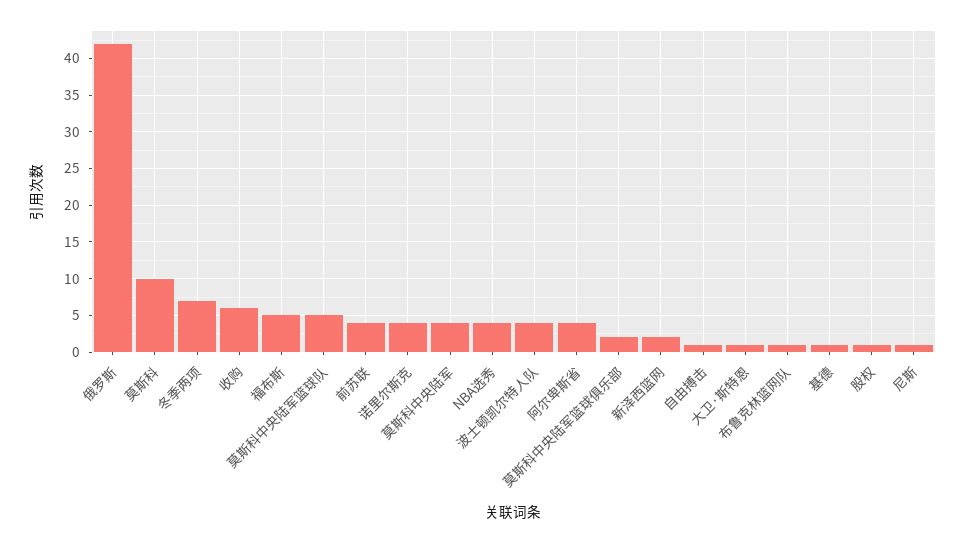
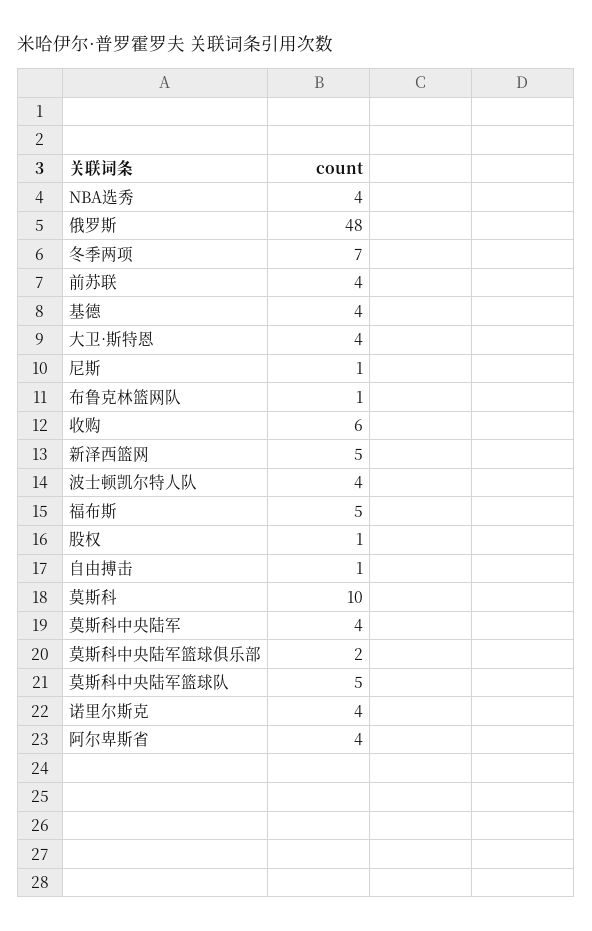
  {
-   "俄罗斯": 42,
+   "俄罗斯": 48,
    "莫斯科": 10,
    "冬季两项": 7,
    "收购": 6,
    "福布斯": 5,
    "莫斯科中央陆军篮球队": 5,
    "前苏联": 4,
    "诺里尔斯克": 4,
    "莫斯科中央陆军": 4,
    "NBA选秀": 4,
    "波士顿凯尔特人队": 4,
    "阿尔卑斯省": 4,
    "莫斯科中央陆军篮球俱乐部": 2,
-   "新泽西篮网": 2,
+   "新泽西篮网": 5,
    "自由搏击": 1,
-   "大卫·斯特恩": 1,
+   "大卫·斯特恩": 4,
    "布鲁克林篮网队": 1,
-   "基德": 1,
+   "基德": 4,
    "股权": 1,
    "尼斯": 1
  }

